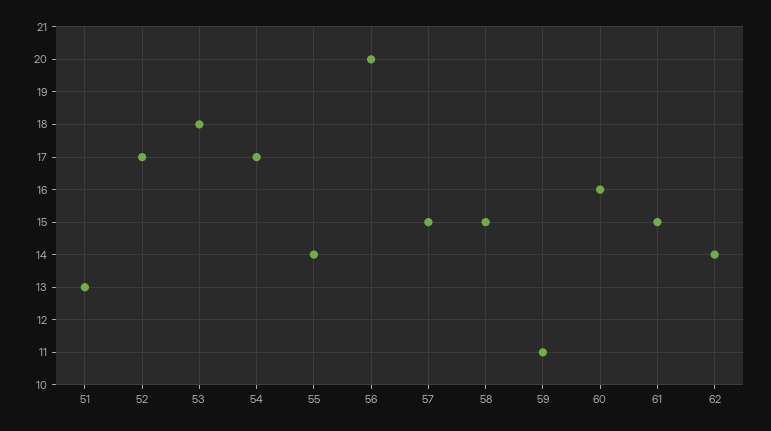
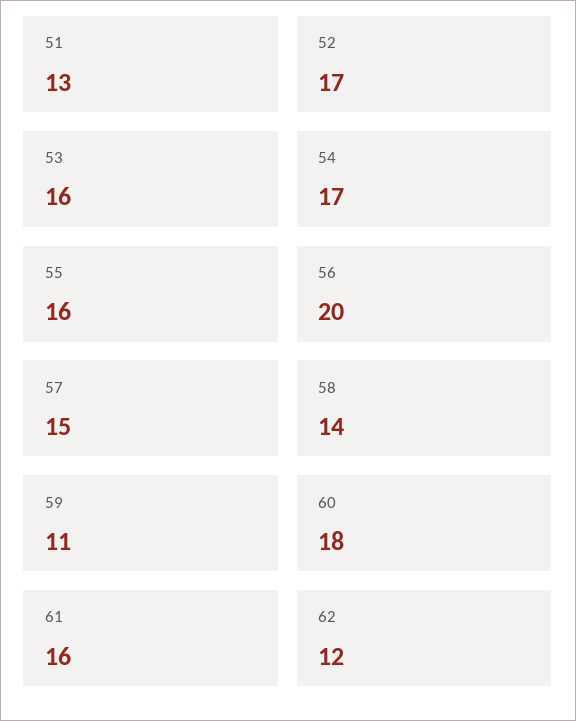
  {
    "51": 13,
    "52": 17,
-   "53": 18,
+   "53": 16,
    "54": 17,
-   "55": 14,
+   "55": 16,
    "56": 20,
    "57": 15,
-   "58": 15,
+   "58": 14,
    "59": 11,
-   "60": 16,
+   "60": 18,
-   "61": 15,
+   "61": 16,
-   "62": 14
+   "62": 12
  }

